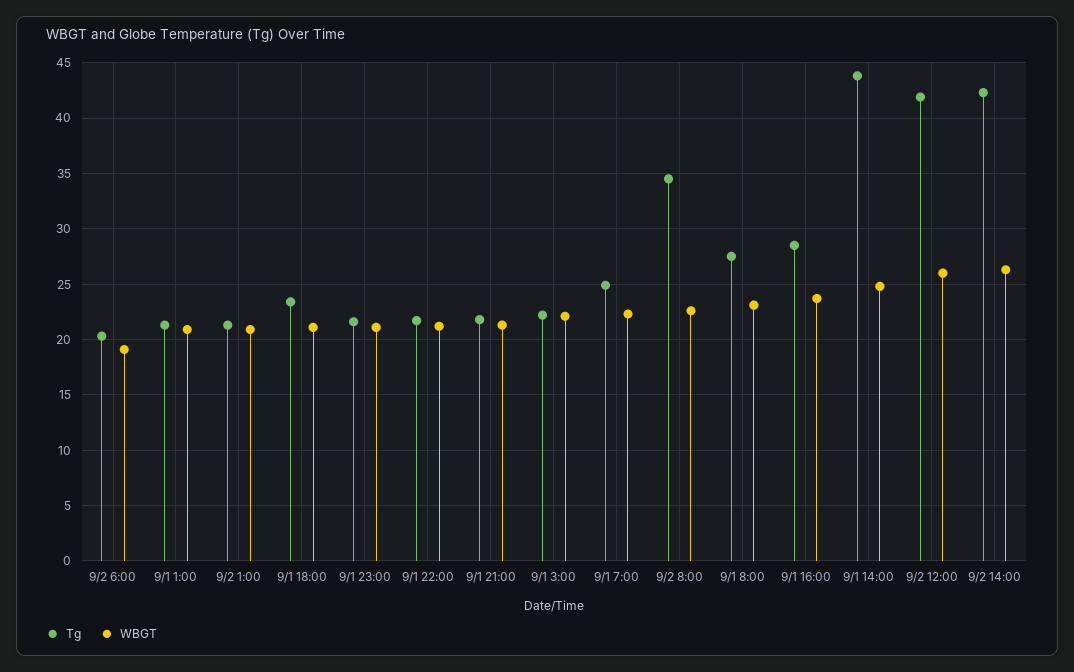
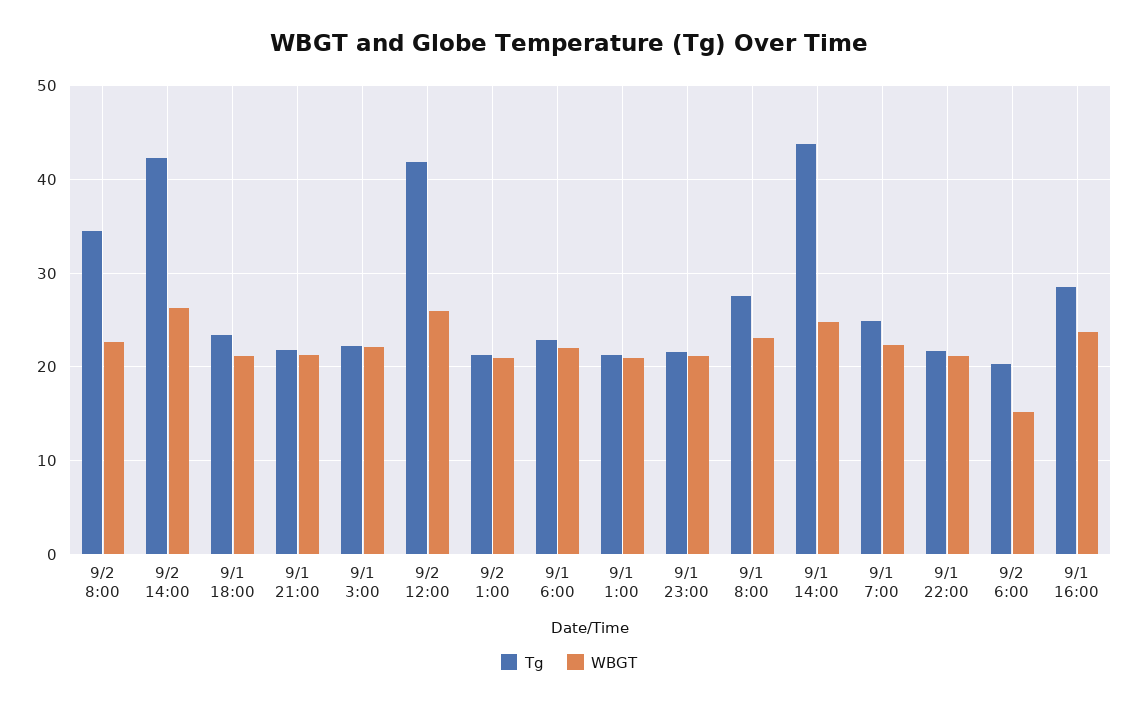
  {
    "Tg": {
      "9/2 6:00": 20,
      "9/1 1:00": 21,
      "9/2 1:00": 21,
      "9/1 18:00": 23,
      "9/1 23:00": 22,
      "9/1 22:00": 22,
      "9/1 21:00": 22,
      "9/1 3:00": 22,
      "9/1 7:00": 25,
      "9/2 8:00": 35,
      "9/1 8:00": 28,
      "9/1 16:00": 29,
      "9/1 14:00": 44,
      "9/2 12:00": 42,
-     "9/2 14:00": 42
+     "9/2 14:00": 42,
+     "9/1 6:00": 23
    },
    "WBGT": {
-     "9/2 6:00": 19,
+     "9/2 6:00": 15,
      "9/1 1:00": 21,
      "9/2 1:00": 21,
      "9/1 18:00": 21,
      "9/1 23:00": 21,
      "9/1 22:00": 21,
      "9/1 21:00": 21,
      "9/1 3:00": 22,
      "9/1 7:00": 22,
      "9/2 8:00": 23,
      "9/1 8:00": 23,
      "9/1 16:00": 24,
      "9/1 14:00": 25,
      "9/2 12:00": 26,
-     "9/2 14:00": 26
+     "9/2 14:00": 26,
+     "9/1 6:00": 22
    }
  }

